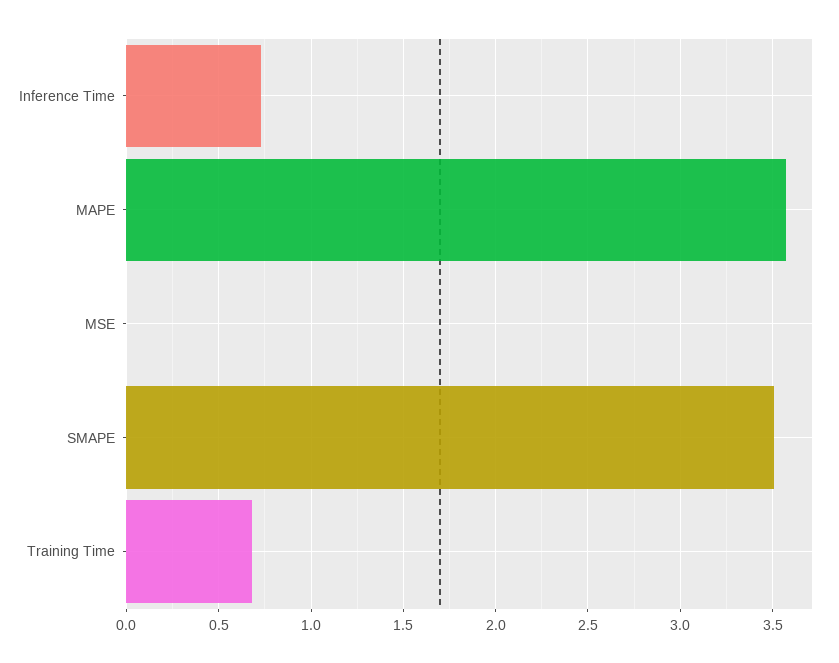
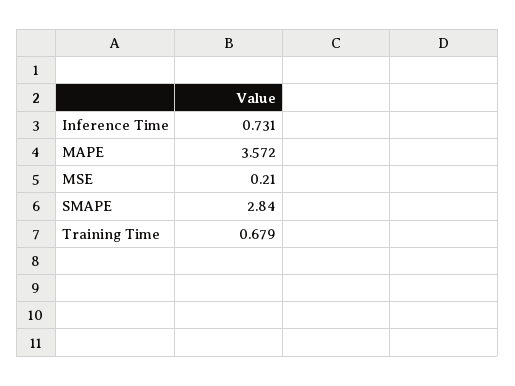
  {
    "Inference Time": 0.731,
    "MAPE": 3.572,
-   "MSE": 0,
+   "MSE": 0.21,
-   "SMAPE": 3.5,
+   "SMAPE": 2.84,
    "Training Time": 0.679
  }

